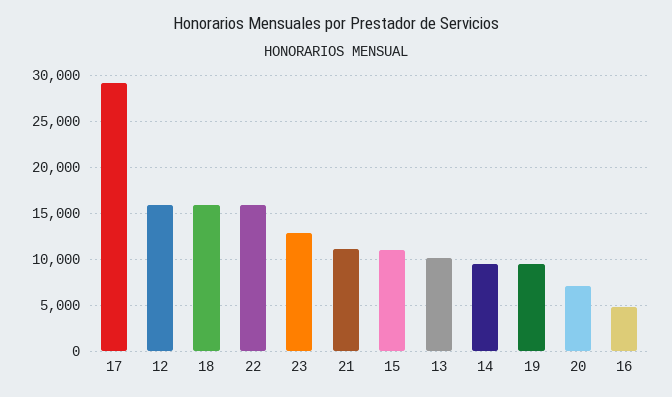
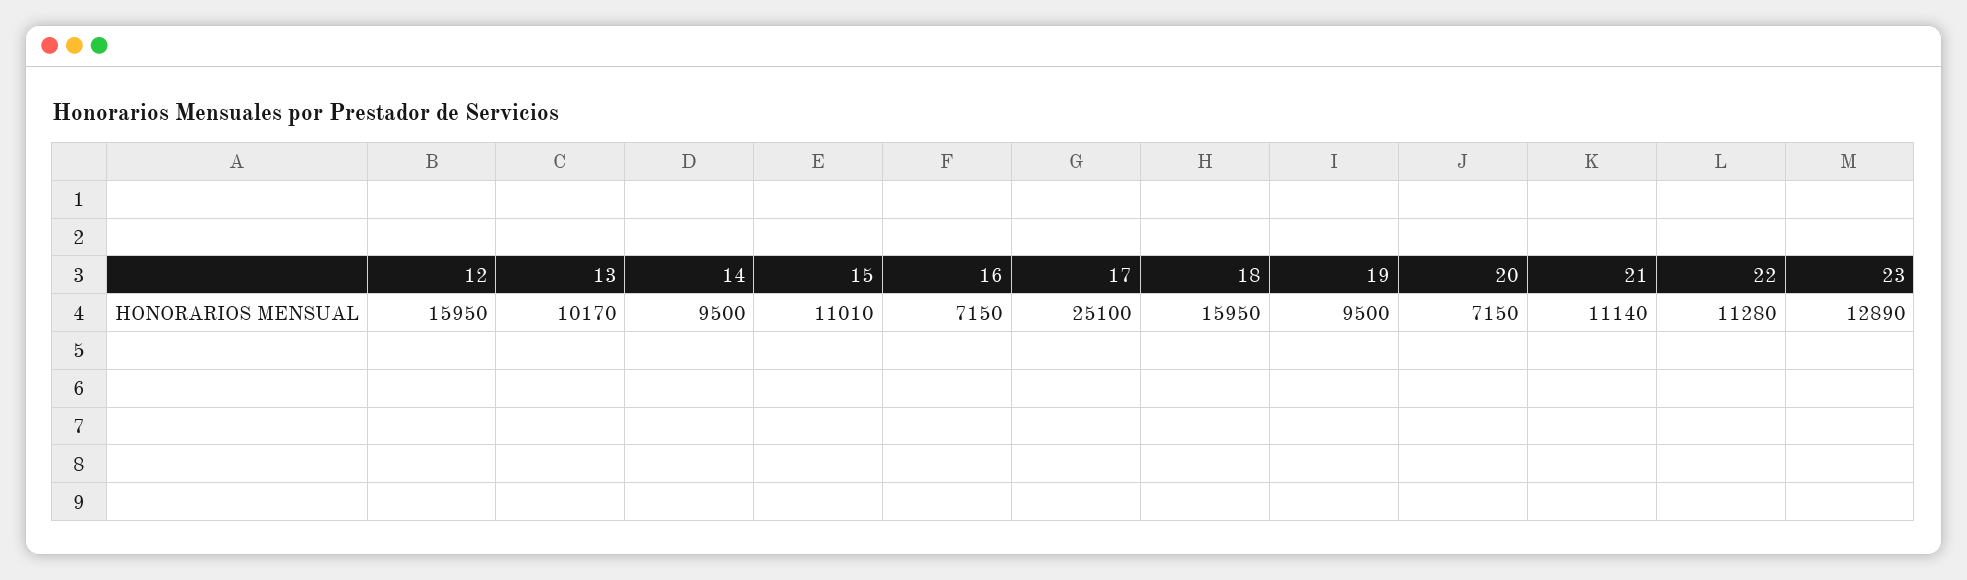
  {
-   "17": 29000,
+   "17": 25100,
    "12": 15950,
    "18": 15950,
-   "22": 16000,
+   "22": 11280,
    "23": 12890,
    "21": 11140,
    "15": 11010,
    "13": 10170,
    "14": 9500,
    "19": 9500,
    "20": 7150,
-   "16": 5000
+   "16": 7150
  }

